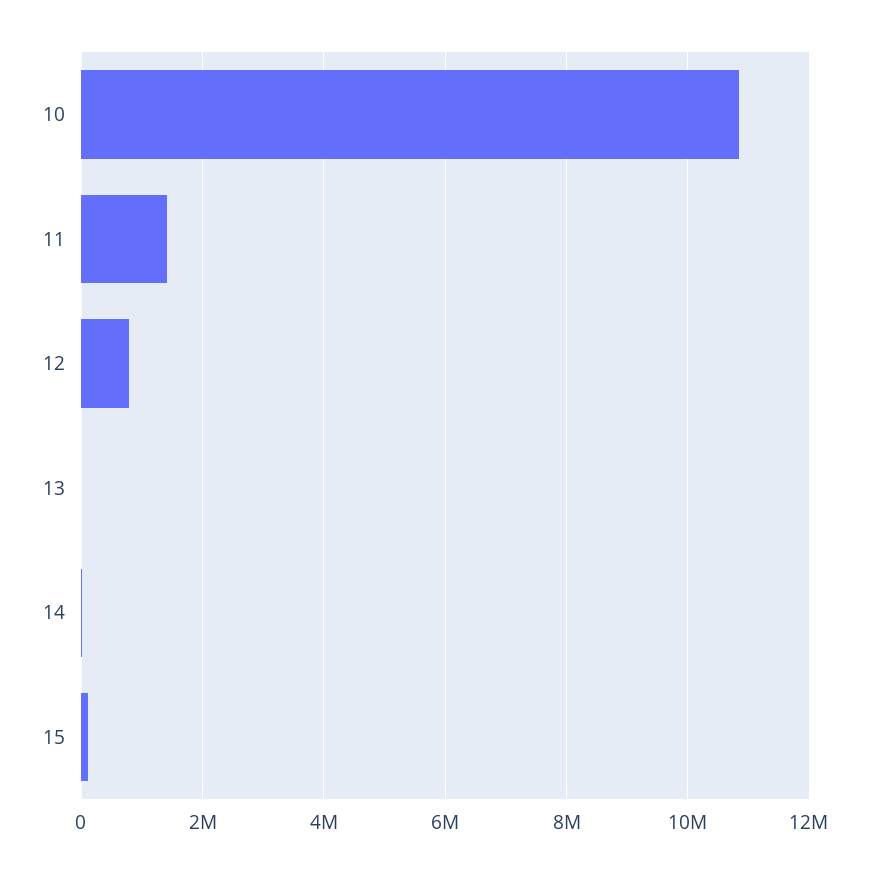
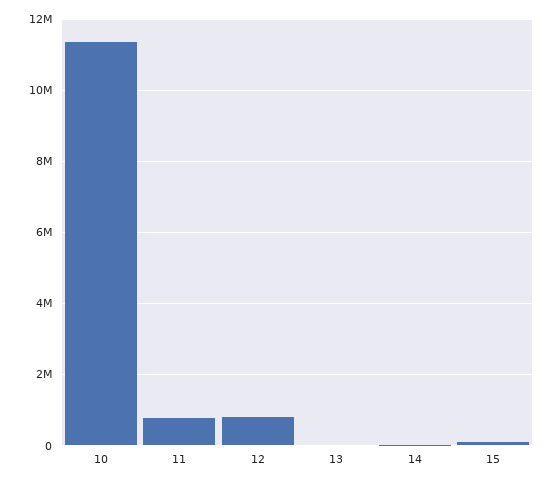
  {
-   "10": 10800000,
+   "10": 11400000,
-   "11": 1400000,
+   "11": 800000,
    "12": 800000,
    "13": 0,
    "14": 0,
    "15": 200000
  }

